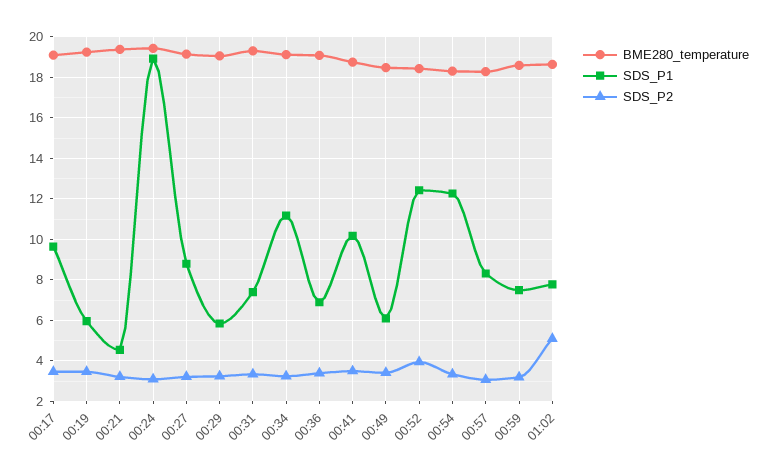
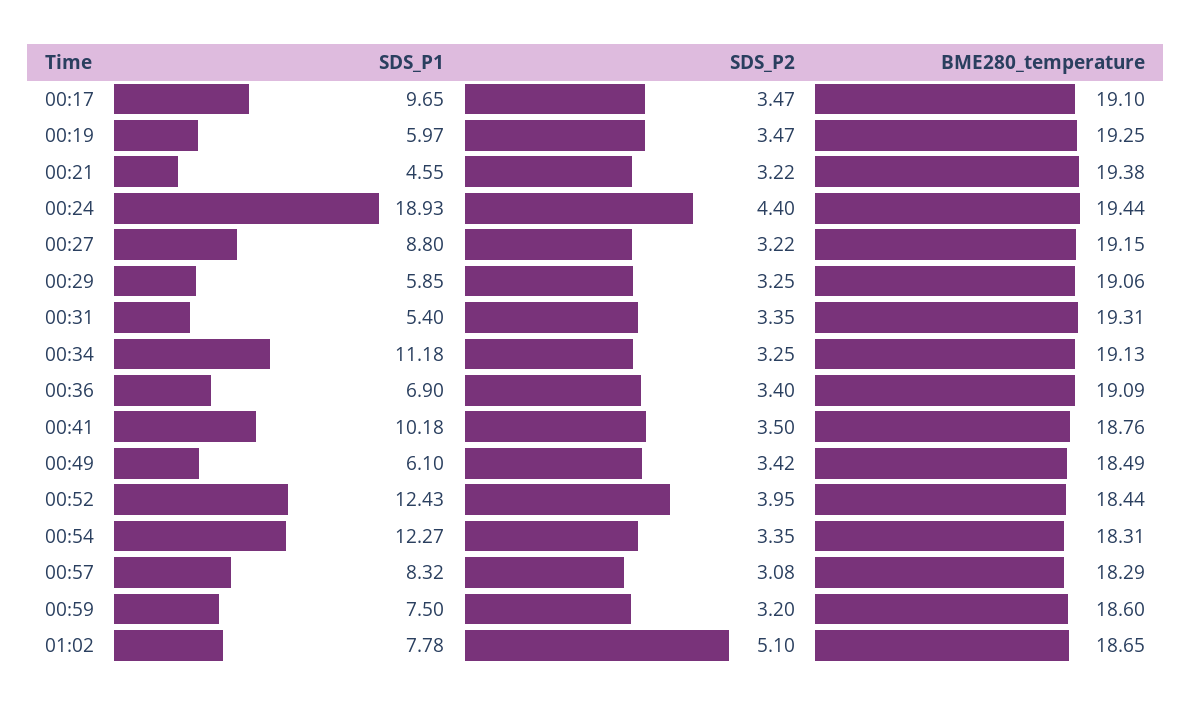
  {
    "BME280_temperature": {
      "00:17": 19.1,
      "00:19": 19.25,
      "00:21": 19.38,
      "00:24": 19.44,
      "00:27": 19.15,
      "00:29": 19.06,
      "00:31": 19.31,
      "00:34": 19.13,
      "00:36": 19.09,
      "00:41": 18.76,
      "00:49": 18.49,
      "00:52": 18.44,
      "00:54": 18.31,
      "00:57": 18.29,
      "00:59": 18.6,
      "01:02": 18.65
    },
    "SDS_P1": {
      "00:17": 9.65,
      "00:19": 5.97,
      "00:21": 4.55,
      "00:24": 18.93,
      "00:27": 8.8,
      "00:29": 5.85,
-     "00:31": 7.5,
+     "00:31": 5.4,
      "00:34": 11.18,
      "00:36": 6.9,
      "00:41": 10.18,
      "00:49": 6.1,
      "00:52": 12.43,
      "00:54": 12.27,
      "00:57": 8.32,
      "00:59": 7.5,
      "01:02": 7.78
    },
    "SDS_P2": {
      "00:17": 3.47,
      "00:19": 3.47,
      "00:21": 3.22,
-     "00:24": 3,
+     "00:24": 4.4,
      "00:27": 3.22,
      "00:29": 3.25,
      "00:31": 3.35,
      "00:34": 3.25,
      "00:36": 3.4,
      "00:41": 3.5,
      "00:49": 3.42,
      "00:52": 3.95,
      "00:54": 3.35,
      "00:57": 3.08,
      "00:59": 3.2,
      "01:02": 5.1
    }
  }

